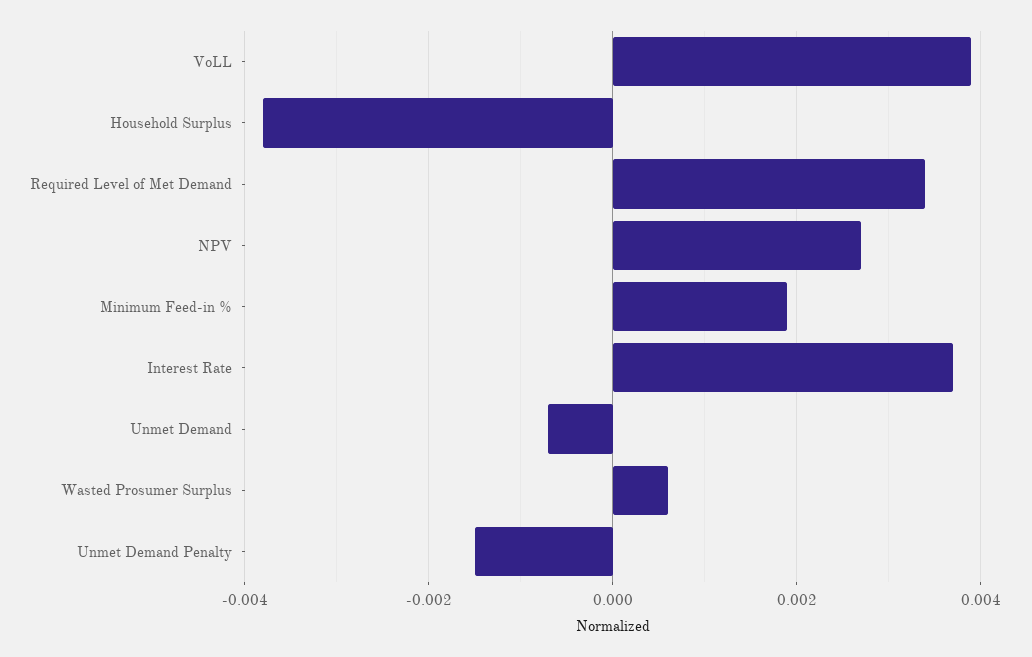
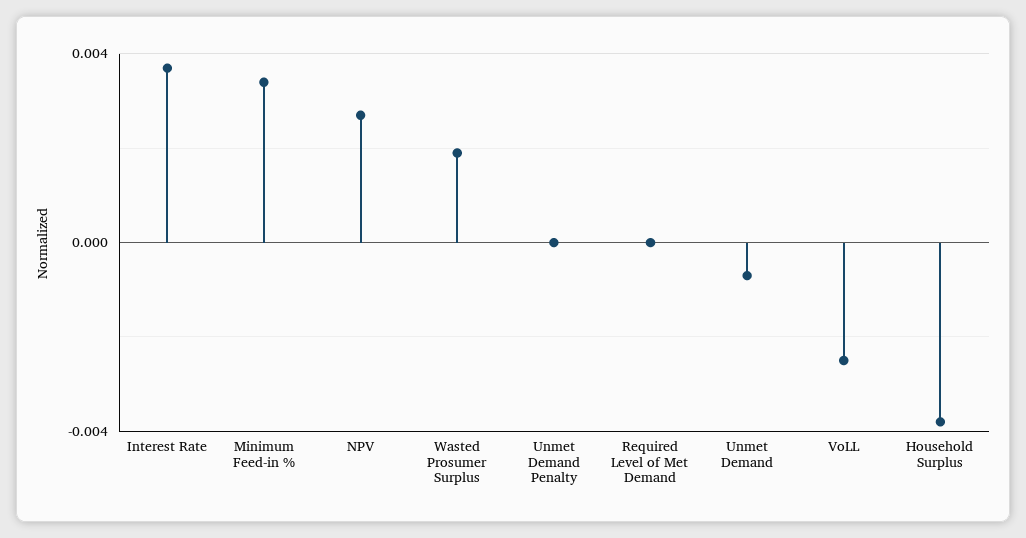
  {
-   "VoLL": 0.004,
+   "VoLL": -0.0025,
    "Household Surplus": -0.004,
-   "Required Level of Met Demand": 0.0035,
+   "Required Level of Met Demand": 0,
    "NPV": 0.0025,
-   "Minimum Feed-in %": 0.002,
+   "Minimum Feed-in %": 0.0035,
    "Interest Rate": 0.0035,
    "Unmet Demand": -0.0005,
-   "Wasted Prosumer Surplus": 0.0005,
+   "Wasted Prosumer Surplus": 0.002,
-   "Unmet Demand Penalty": -0.0015
+   "Unmet Demand Penalty": 0
  }

